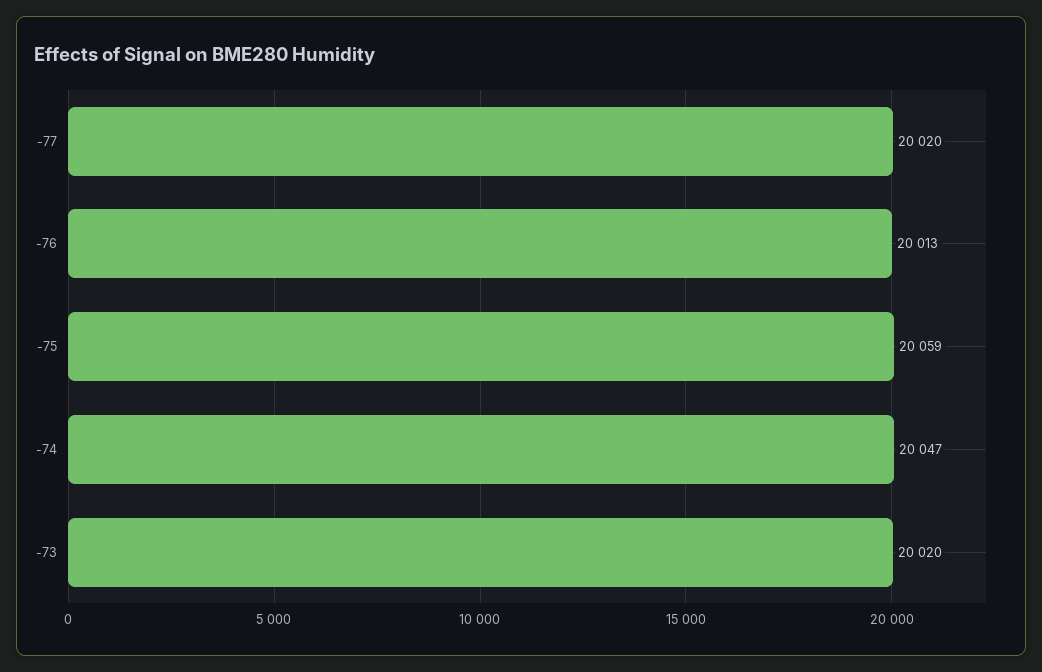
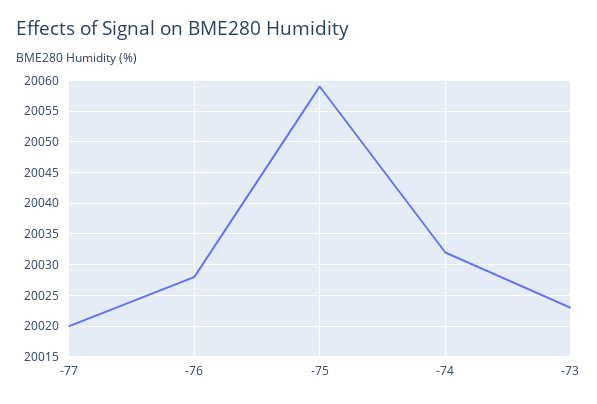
  {
    "-77": 20020,
-   "-76": 20013,
+   "-76": 20028,
    "-75": 20059,
-   "-74": 20047,
+   "-74": 20032,
-   "-73": 20020
+   "-73": 20023
  }

